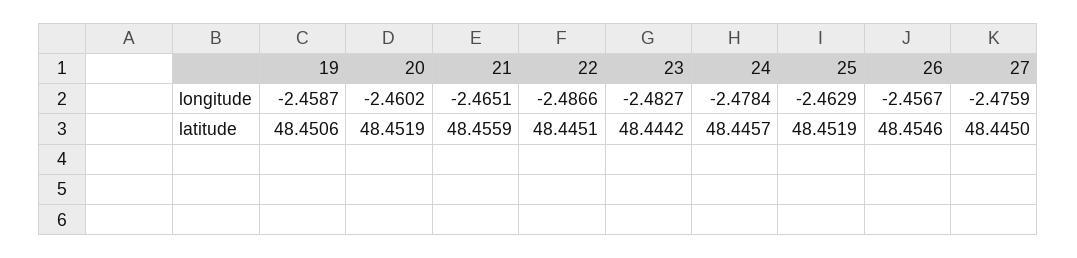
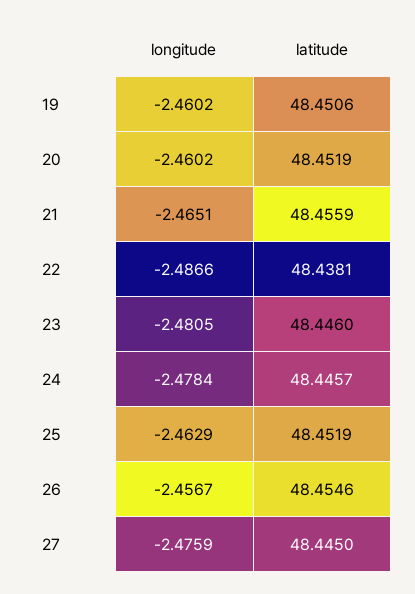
  {
    "19": {
-     "longitude": -2.4587,
+     "longitude": -2.4602,
      "latitude": 48.4506
    },
    "20": {
      "longitude": -2.4602,
      "latitude": 48.4519
    },
    "21": {
      "longitude": -2.4651,
      "latitude": 48.4559
    },
    "22": {
      "longitude": -2.4866,
-     "latitude": 48.4451
+     "latitude": 48.4381
    },
    "23": {
-     "longitude": -2.4827,
+     "longitude": -2.4805,
-     "latitude": 48.4442
+     "latitude": 48.446
    },
    "24": {
      "longitude": -2.4784,
      "latitude": 48.4457
    },
    "25": {
      "longitude": -2.4629,
      "latitude": 48.4519
    },
    "26": {
      "longitude": -2.4567,
      "latitude": 48.4546
    },
    "27": {
      "longitude": -2.4759,
      "latitude": 48.445
    }
  }

